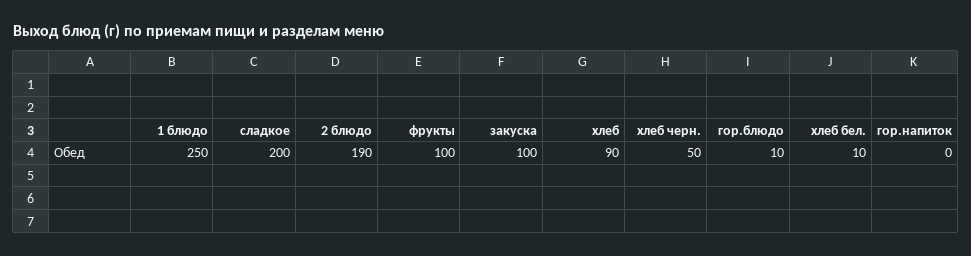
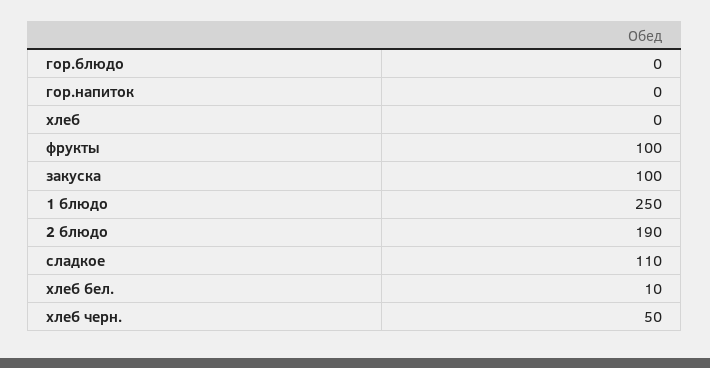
  {
    "1 блюдо": 250,
-   "сладкое": 200,
+   "сладкое": 110,
    "2 блюдо": 190,
    "фрукты": 100,
    "закуска": 100,
-   "хлеб": 90,
+   "хлеб": 0,
    "хлеб черн.": 50,
-   "гор.блюдо": 10,
+   "гор.блюдо": 0,
    "хлеб бел.": 10,
    "гор.напиток": 0
  }

